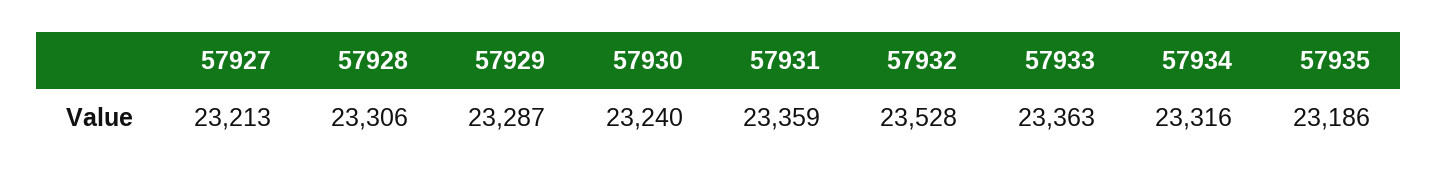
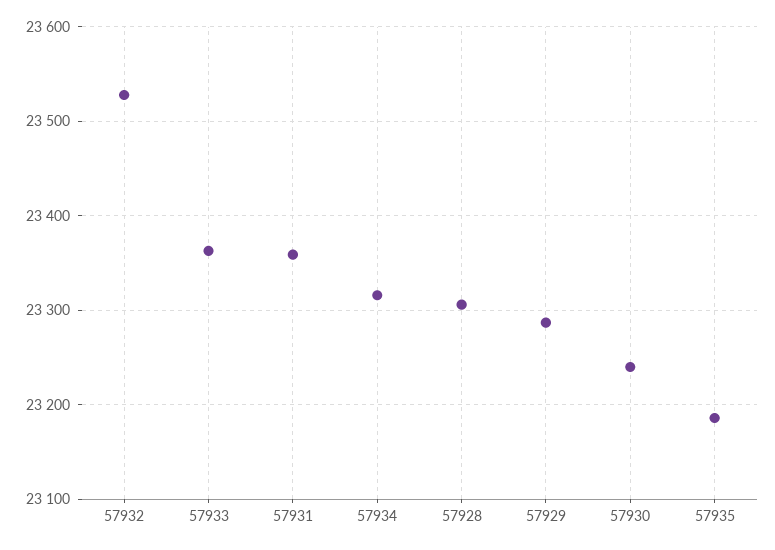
  {
-   "57927": 23213,
    "57928": 23306,
    "57929": 23287,
    "57930": 23240,
    "57931": 23359,
    "57932": 23528,
    "57933": 23363,
    "57934": 23316,
    "57935": 23186
  }

